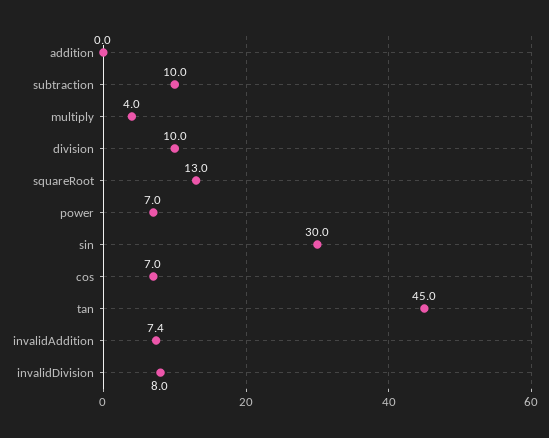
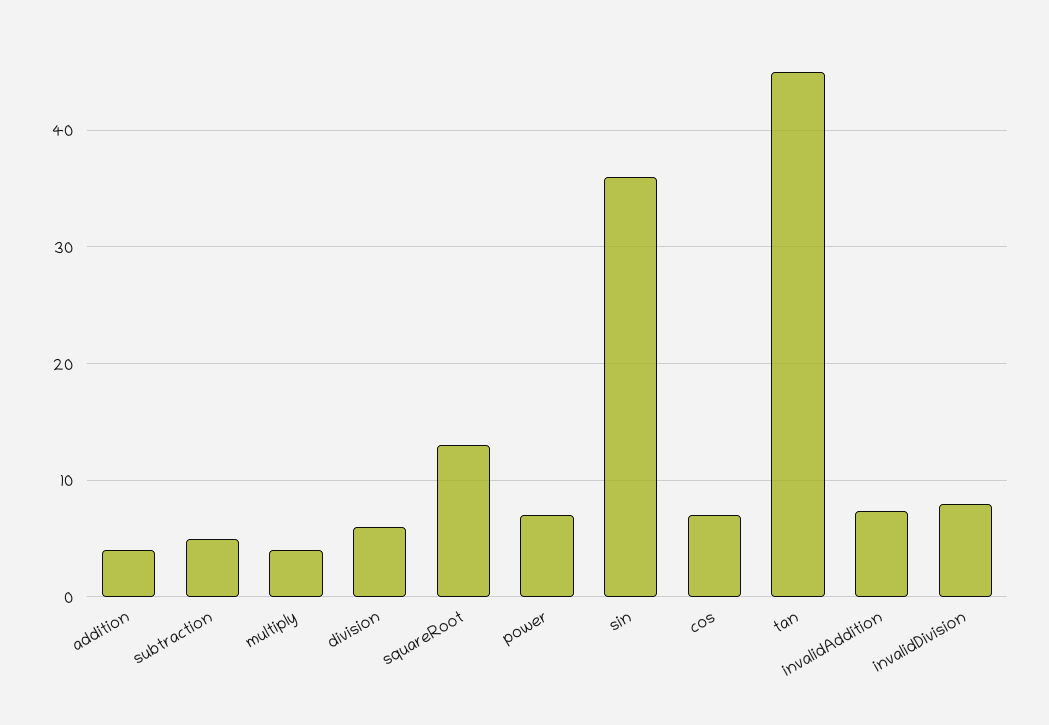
  {
-   "addition": 0,
+   "addition": 4,
-   "subtraction": 10,
+   "subtraction": 5,
    "multiply": 4,
-   "division": 10,
+   "division": 6,
    "squareRoot": 13,
    "power": 7,
-   "sin": 30,
+   "sin": 36,
    "cos": 7,
    "tan": 45,
    "invalidAddition": 7.4,
    "invalidDivision": 8
  }

